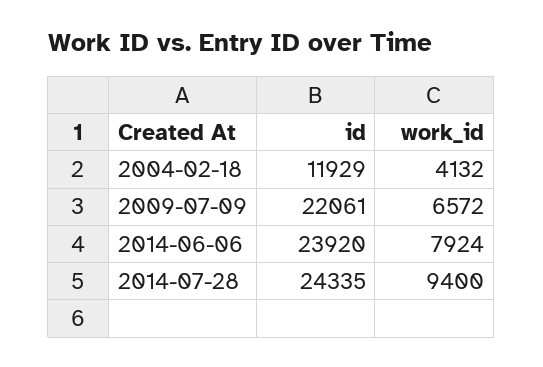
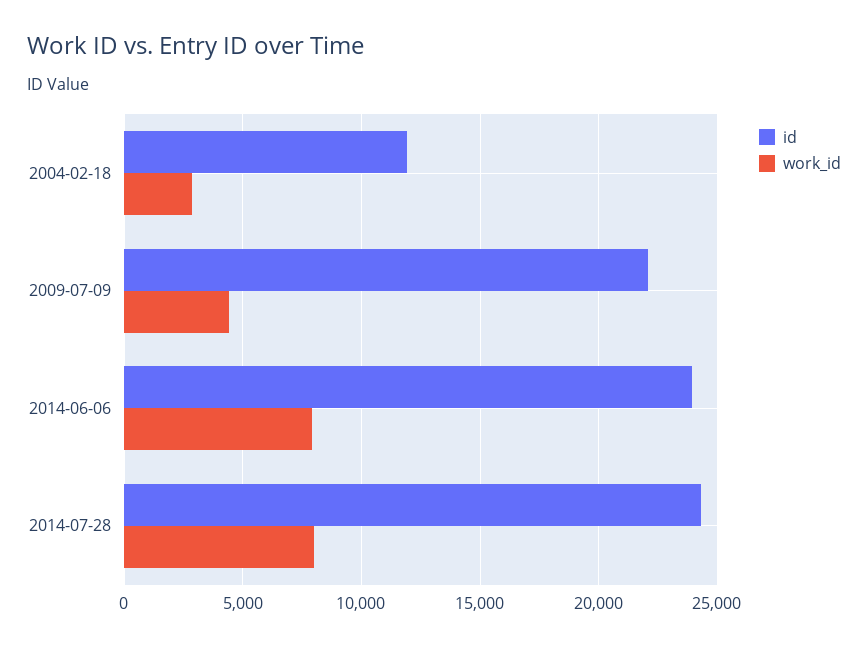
  {
    "id": {
      "2004-02-18": 11929,
      "2009-07-09": 22061,
      "2014-06-06": 23920,
      "2014-07-28": 24335
    },
    "work_id": {
-     "2004-02-18": 4132,
+     "2004-02-18": 3000,
-     "2009-07-09": 6572,
+     "2009-07-09": 4500,
      "2014-06-06": 7924,
-     "2014-07-28": 9400
+     "2014-07-28": 8000
    }
  }

